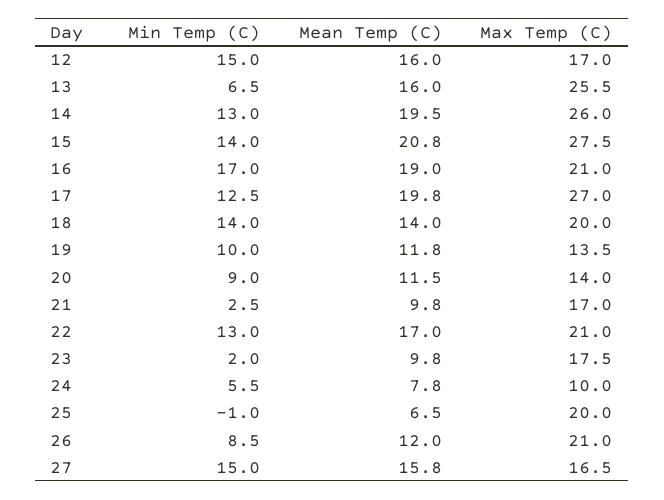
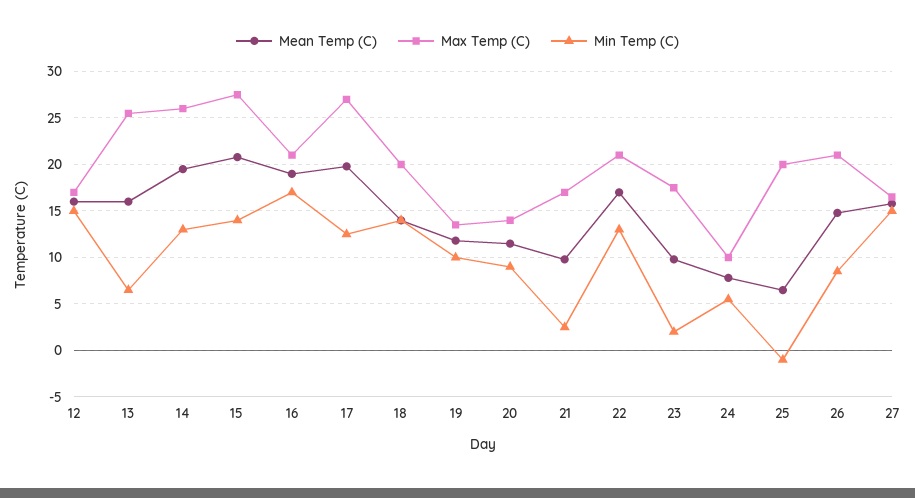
  {
    "Min Temp (C)": {
      "12": 15,
      "13": 6.5,
      "14": 13,
      "15": 14,
      "16": 17,
      "17": 12.5,
      "18": 14,
      "19": 10,
      "20": 9,
      "21": 2.5,
      "22": 13,
      "23": 2,
      "24": 5.5,
      "25": -1,
      "26": 8.5,
      "27": 15
    },
    "Mean Temp (C)": {
      "12": 16,
      "13": 16,
      "14": 19.5,
      "15": 20.8,
      "16": 19,
      "17": 19.8,
      "18": 14,
      "19": 11.8,
      "20": 11.5,
      "21": 9.8,
      "22": 17,
      "23": 9.8,
      "24": 7.8,
      "25": 6.5,
-     "26": 12,
+     "26": 15,
      "27": 15.8
    },
    "Max Temp (C)": {
      "12": 17,
      "13": 25.5,
      "14": 26,
      "15": 27.5,
      "16": 21,
      "17": 27,
      "18": 20,
      "19": 13.5,
      "20": 14,
      "21": 17,
      "22": 21,
      "23": 17.5,
      "24": 10,
      "25": 20,
      "26": 21,
      "27": 16.5
    }
  }

